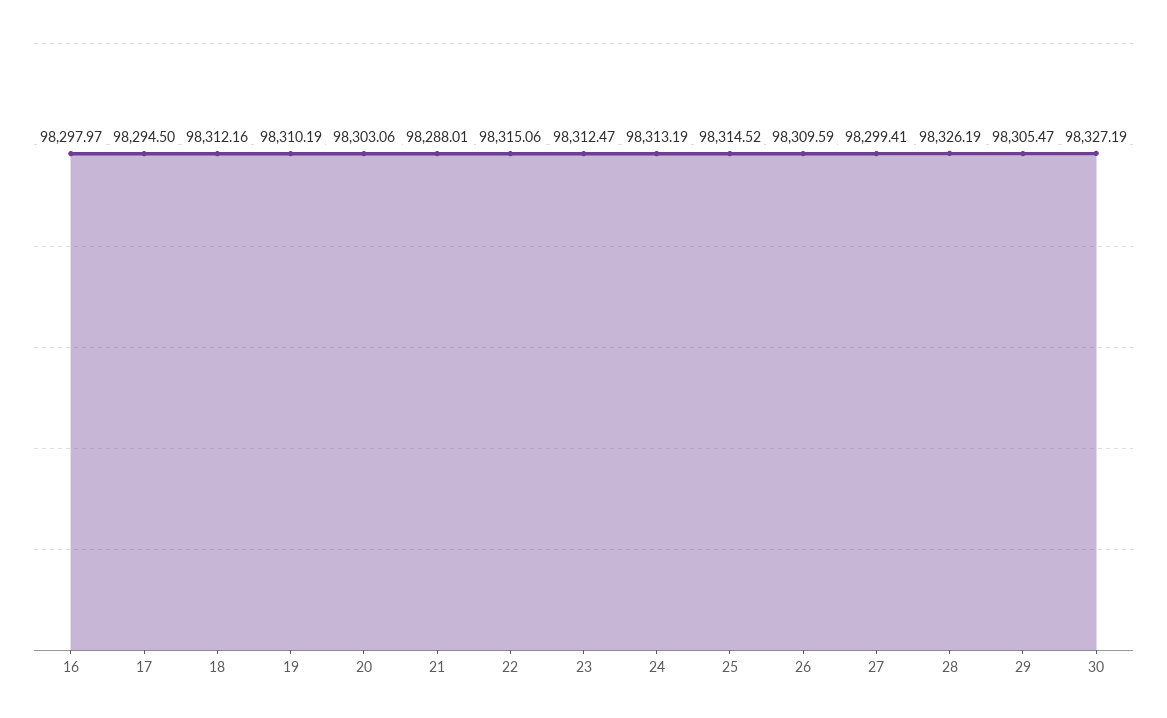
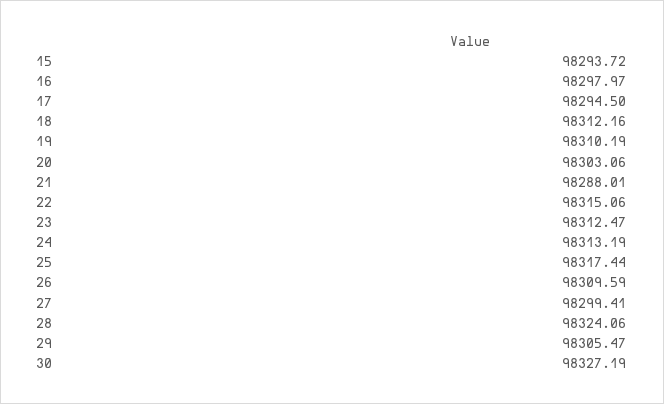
  {
    "16": 98297.97,
    "17": 98294.5,
    "18": 98312.16,
    "19": 98310.19,
    "20": 98303.06,
    "21": 98288.01,
    "22": 98315.06,
    "23": 98312.47,
    "24": 98313.19,
-   "25": 98314.52,
+   "25": 98317.44,
    "26": 98309.59,
    "27": 98299.41,
-   "28": 98326.19,
+   "28": 98324.06,
    "29": 98305.47,
-   "30": 98327.19
+   "30": 98327.19,
+   "15": 98293.72
  }

